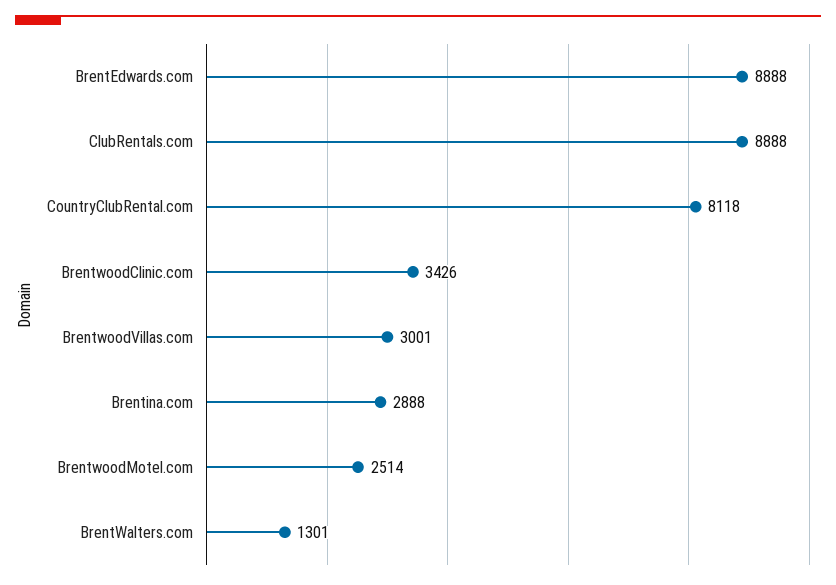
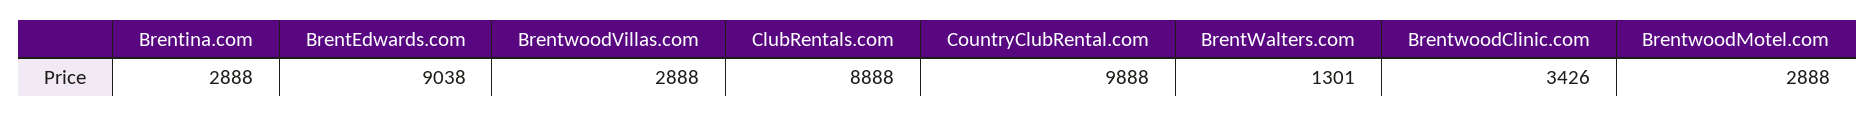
  {
-   "BrentEdwards.com": 8888,
+   "BrentEdwards.com": 9038,
    "ClubRentals.com": 8888,
-   "CountryClubRental.com": 8118,
+   "CountryClubRental.com": 9888,
    "BrentwoodClinic.com": 3426,
-   "BrentwoodVillas.com": 3001,
+   "BrentwoodVillas.com": 2888,
    "Brentina.com": 2888,
-   "BrentwoodMotel.com": 2514,
+   "BrentwoodMotel.com": 2888,
    "BrentWalters.com": 1301
  }

